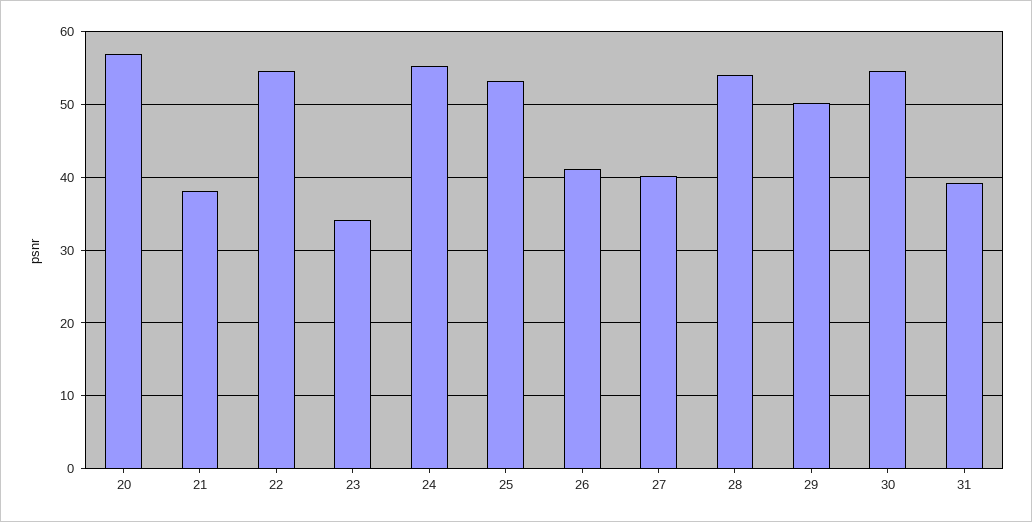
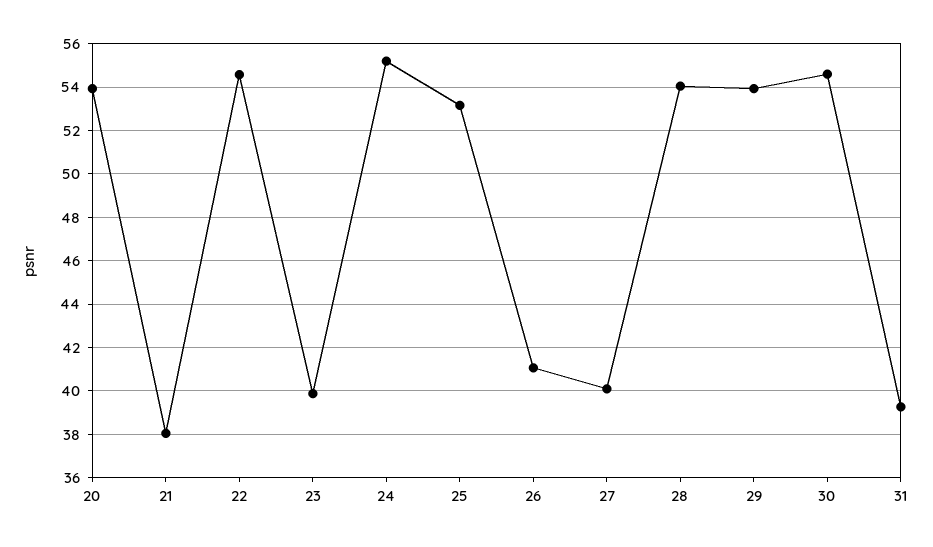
  {
-   "20": 57,
+   "20": 54,
    "21": 38,
    "22": 54.5,
-   "23": 34,
+   "23": 40,
    "24": 55,
    "25": 53,
    "26": 41,
    "27": 40,
    "28": 54,
-   "29": 50,
+   "29": 54,
    "30": 54.5,
    "31": 39.5
  }

